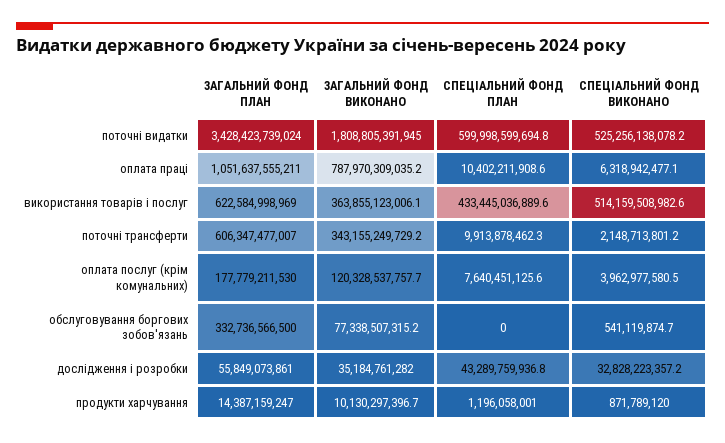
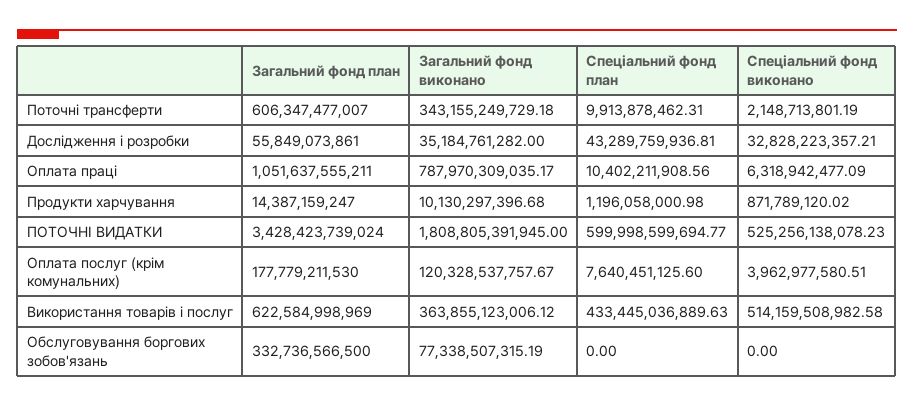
  {
    "ЗАГАЛЬНИЙ ФОНД ПЛАН": {
      "поточні видатки": 3428423739024,
      "оплата праці": 1051637555211,
      "використання товарів і послуг": 622584998969,
      "поточні трансферти": 606347477007,
      "оплата послуг (крім комунальних)": 177779211530,
      "обслуговування боргових зобов'язань": 332736566500,
      "дослідження і розробки": 55849073861,
      "продукти харчування": 14387159247
    },
    "ЗАГАЛЬНИЙ ФОНД ВИКОНАНО": {
      "поточні видатки": 1808805391945,
      "оплата праці": 787970309035.17,
      "використання товарів і послуг": 363855123006.12,
      "поточні трансферти": 343155249729.18,
      "оплата послуг (крім комунальних)": 120328537757.67,
      "обслуговування боргових зобов'язань": 77338507315.19,
      "дослідження і розробки": 35184761282,
      "продукти харчування": 10130297396.68
    },
    "СПЕЦІАЛЬНИЙ ФОНД ПЛАН": {
      "поточні видатки": 599998599694.77,
      "оплата праці": 10402211908.56,
      "використання товарів і послуг": 433445036889.63,
      "поточні трансферти": 9913878462.31,
      "оплата послуг (крім комунальних)": 7640451125.6,
      "обслуговування боргових зобов'язань": 0,
      "дослідження і розробки": 43289759936.81,
      "продукти харчування": 1196058000.98
    },
    "СПЕЦІАЛЬНИЙ ФОНД ВИКОНАНО": {
      "поточні видатки": 525256138078.23,
      "оплата праці": 6318942477.09,
      "використання товарів і послуг": 514159508982.58,
      "поточні трансферти": 2148713801.19,
      "оплата послуг (крім комунальних)": 3962977580.51,
-     "обслуговування боргових зобов'язань": 541119874.7,
+     "обслуговування боргових зобов'язань": 0,
      "дослідження і розробки": 32828223357.21,
      "продукти харчування": 871789120.02
    }
  }

